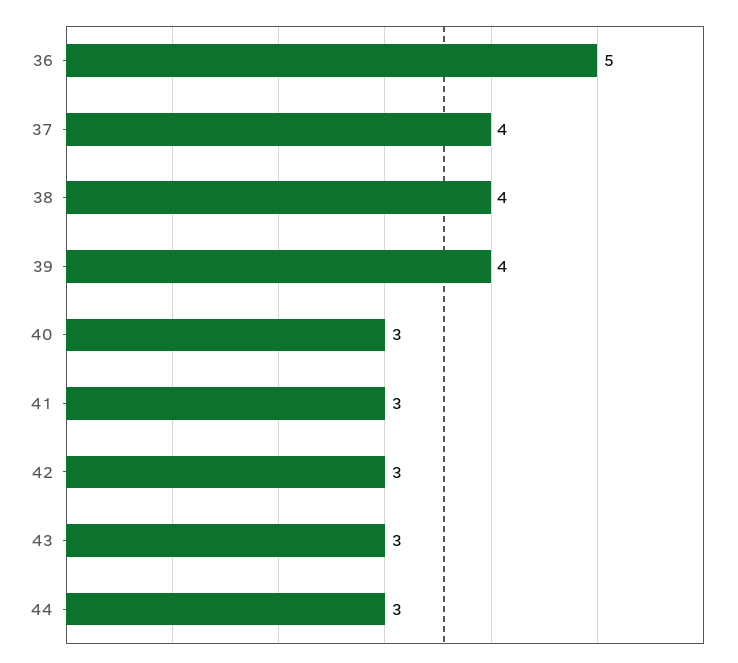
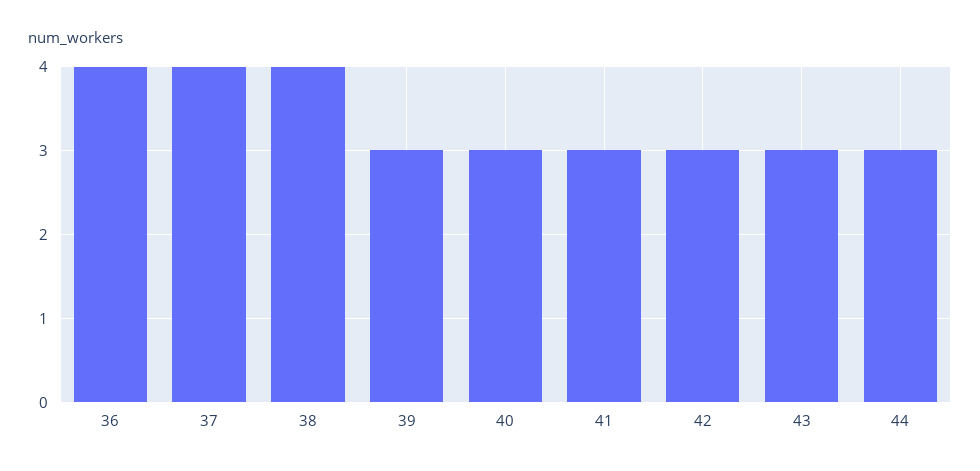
  {
-   "36": 5,
+   "36": 4,
    "37": 4,
    "38": 4,
-   "39": 4,
+   "39": 3,
    "40": 3,
    "41": 3,
    "42": 3,
    "43": 3,
    "44": 3
  }

